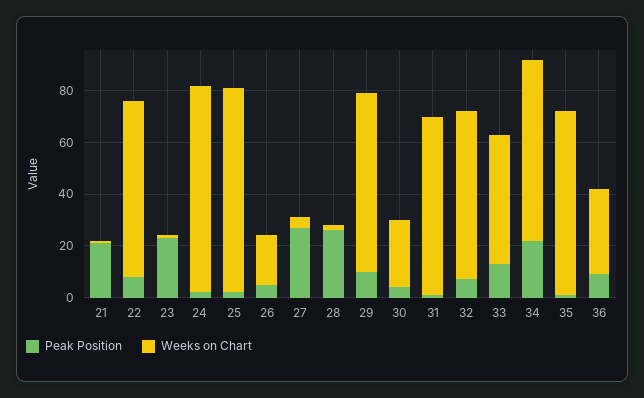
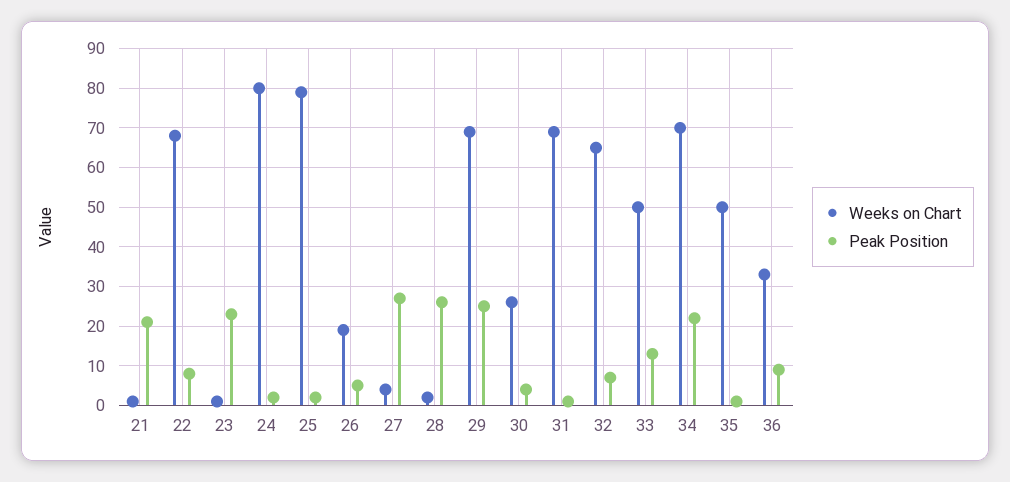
  {
    "Peak Position": {
      "21": 20,
      "22": 10,
      "23": 25,
      "24": 0,
      "25": 0,
      "26": 5,
      "27": 25,
      "28": 25,
-     "29": 10,
+     "29": 25,
      "30": 5,
      "31": 0,
      "32": 5,
      "33": 15,
      "34": 20,
      "35": 0,
      "36": 10
    },
    "Weeks on Chart": {
      "21": 0,
      "22": 70,
      "23": 0,
      "24": 80,
      "25": 80,
      "26": 20,
      "27": 5,
      "28": 0,
      "29": 70,
      "30": 25,
      "31": 70,
      "32": 65,
      "33": 50,
      "34": 70,
-     "35": 70,
+     "35": 50,
      "36": 35
    }
  }

